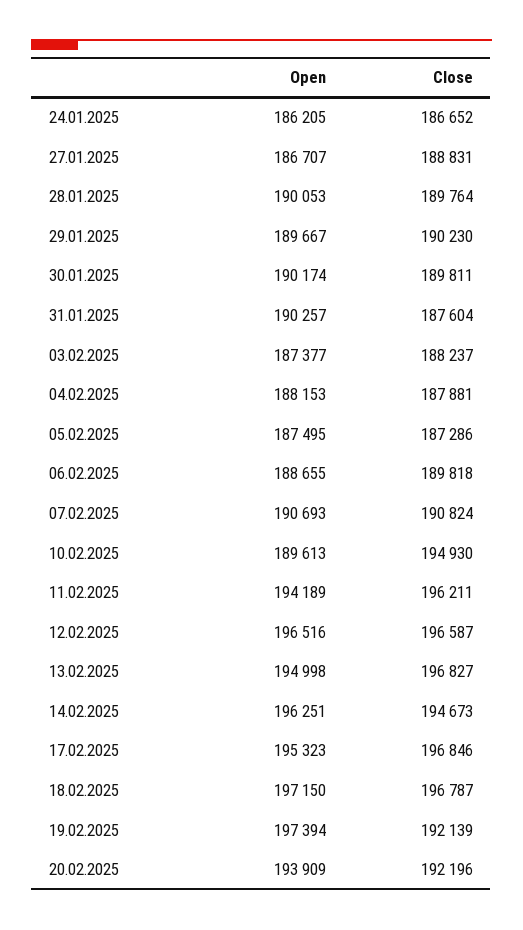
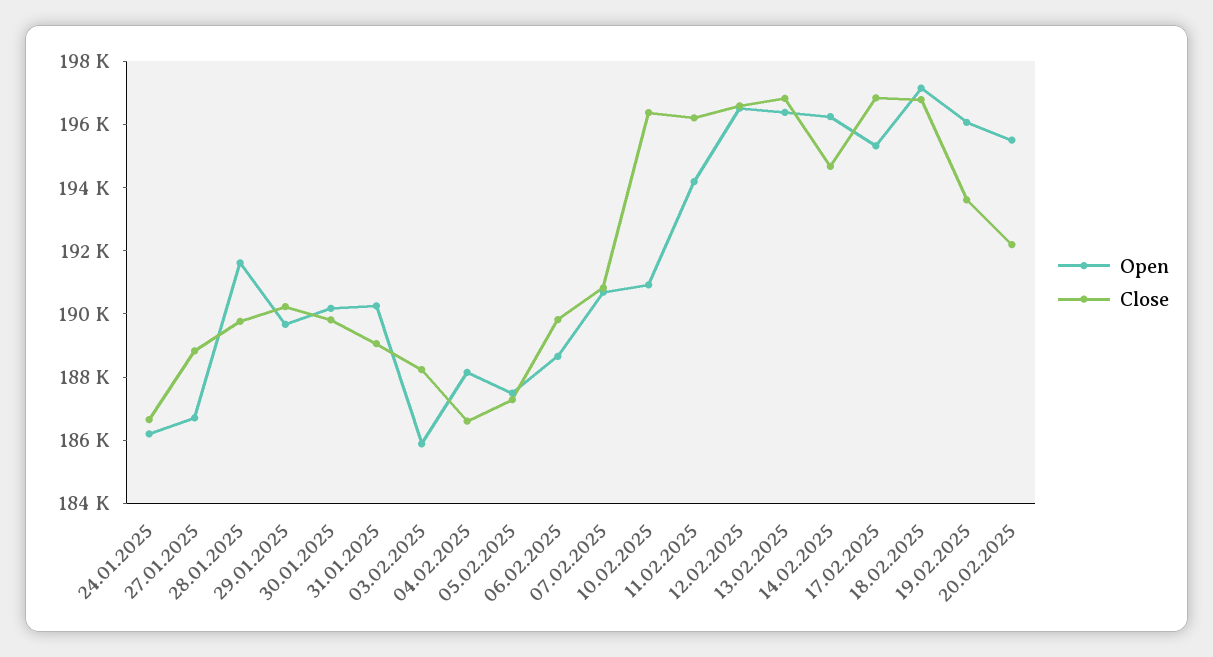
  {
    "Open": {
      "24.01.2025": 186205,
      "27.01.2025": 186707,
-     "28.01.2025": 190053,
+     "28.01.2025": 191500,
      "29.01.2025": 189667,
      "30.01.2025": 190174,
      "31.01.2025": 190257,
-     "03.02.2025": 187377,
+     "03.02.2025": 186000,
      "04.02.2025": 188153,
      "05.02.2025": 187495,
      "06.02.2025": 188655,
      "07.02.2025": 190693,
-     "10.02.2025": 189613,
+     "10.02.2025": 191000,
      "11.02.2025": 194189,
      "12.02.2025": 196516,
-     "13.02.2025": 194998,
+     "13.02.2025": 196500,
      "14.02.2025": 196251,
      "17.02.2025": 195323,
      "18.02.2025": 197150,
-     "19.02.2025": 197394,
+     "19.02.2025": 196000,
-     "20.02.2025": 193909
+     "20.02.2025": 195500
    },
    "Close": {
      "24.01.2025": 186652,
      "27.01.2025": 188831,
      "28.01.2025": 189764,
      "29.01.2025": 190230,
      "30.01.2025": 189811,
-     "31.01.2025": 187604,
+     "31.01.2025": 189000,
      "03.02.2025": 188237,
-     "04.02.2025": 187881,
+     "04.02.2025": 186500,
      "05.02.2025": 187286,
      "06.02.2025": 189818,
      "07.02.2025": 190824,
-     "10.02.2025": 194930,
+     "10.02.2025": 196500,
      "11.02.2025": 196211,
      "12.02.2025": 196587,
      "13.02.2025": 196827,
      "14.02.2025": 194673,
      "17.02.2025": 196846,
      "18.02.2025": 196787,
-     "19.02.2025": 192139,
+     "19.02.2025": 193500,
      "20.02.2025": 192196
    }
  }

